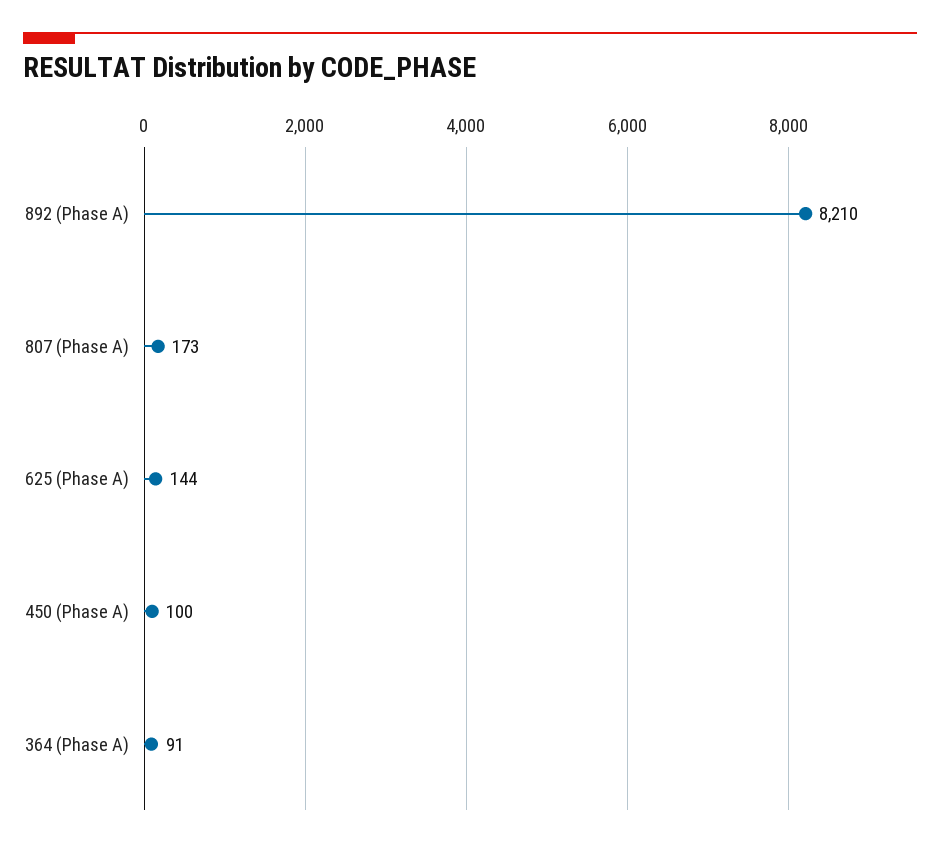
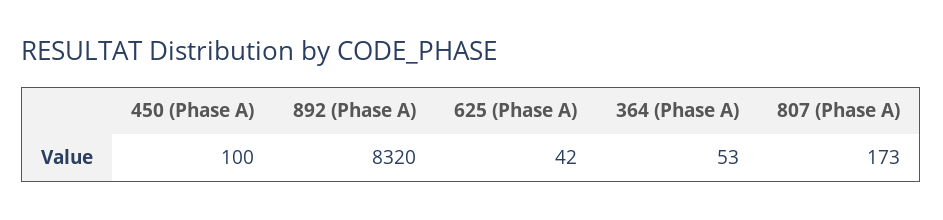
  {
-   "892 (Phase A)": 8210,
+   "892 (Phase A)": 8320,
    "807 (Phase A)": 173,
-   "625 (Phase A)": 144,
+   "625 (Phase A)": 42,
    "450 (Phase A)": 100,
-   "364 (Phase A)": 91
+   "364 (Phase A)": 53
  }

